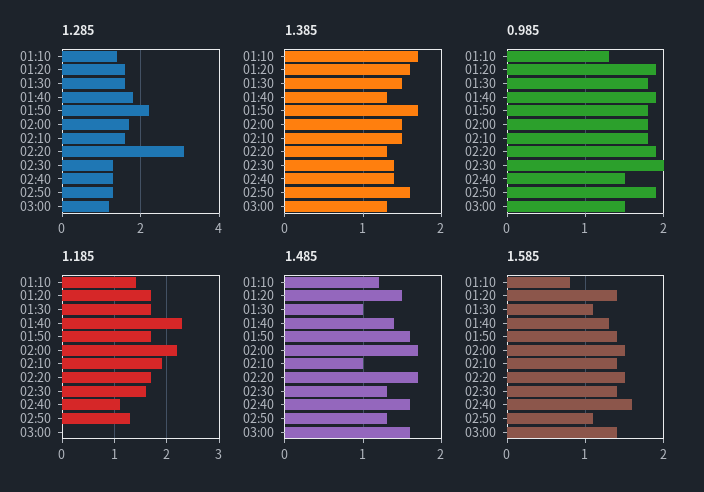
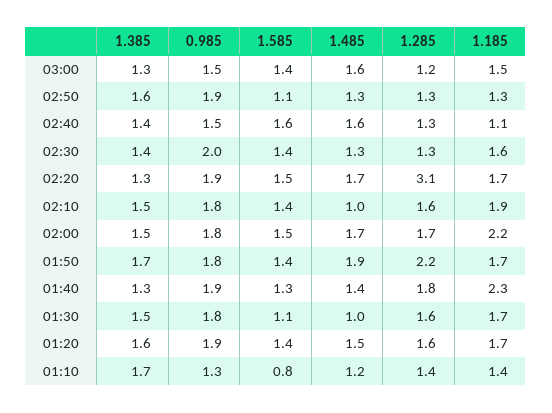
  {
    "1.285": {
      "01:10": 1.4,
      "01:20": 1.6,
      "01:30": 1.6,
      "01:40": 1.8,
      "01:50": 2.2,
      "02:00": 1.7,
      "02:10": 1.6,
      "02:20": 3.1,
      "02:30": 1.3,
      "02:40": 1.3,
      "02:50": 1.3,
      "03:00": 1.2
    },
    "1.385": {
      "01:10": 1.7,
      "01:20": 1.6,
      "01:30": 1.5,
      "01:40": 1.3,
      "01:50": 1.7,
      "02:00": 1.5,
      "02:10": 1.5,
      "02:20": 1.3,
      "02:30": 1.4,
      "02:40": 1.4,
      "02:50": 1.6,
      "03:00": 1.3
    },
    "0.985": {
      "01:10": 1.3,
      "01:20": 1.9,
      "01:30": 1.8,
      "01:40": 1.9,
      "01:50": 1.8,
      "02:00": 1.8,
      "02:10": 1.8,
      "02:20": 1.9,
      "02:30": 2,
      "02:40": 1.5,
      "02:50": 1.9,
      "03:00": 1.5
    },
    "1.185": {
      "01:10": 1.4,
      "01:20": 1.7,
      "01:30": 1.7,
      "01:40": 2.3,
      "01:50": 1.7,
      "02:00": 2.2,
      "02:10": 1.9,
      "02:20": 1.7,
      "02:30": 1.6,
      "02:40": 1.1,
      "02:50": 1.3,
-     "03:00": 0
+     "03:00": 1.5
    },
    "1.485": {
      "01:10": 1.2,
      "01:20": 1.5,
      "01:30": 1,
      "01:40": 1.4,
-     "01:50": 1.6,
+     "01:50": 1.9,
      "02:00": 1.7,
      "02:10": 1,
      "02:20": 1.7,
      "02:30": 1.3,
      "02:40": 1.6,
      "02:50": 1.3,
      "03:00": 1.6
    },
    "1.585": {
      "01:10": 0.8,
      "01:20": 1.4,
      "01:30": 1.1,
      "01:40": 1.3,
      "01:50": 1.4,
      "02:00": 1.5,
      "02:10": 1.4,
      "02:20": 1.5,
      "02:30": 1.4,
      "02:40": 1.6,
      "02:50": 1.1,
      "03:00": 1.4
    }
  }

